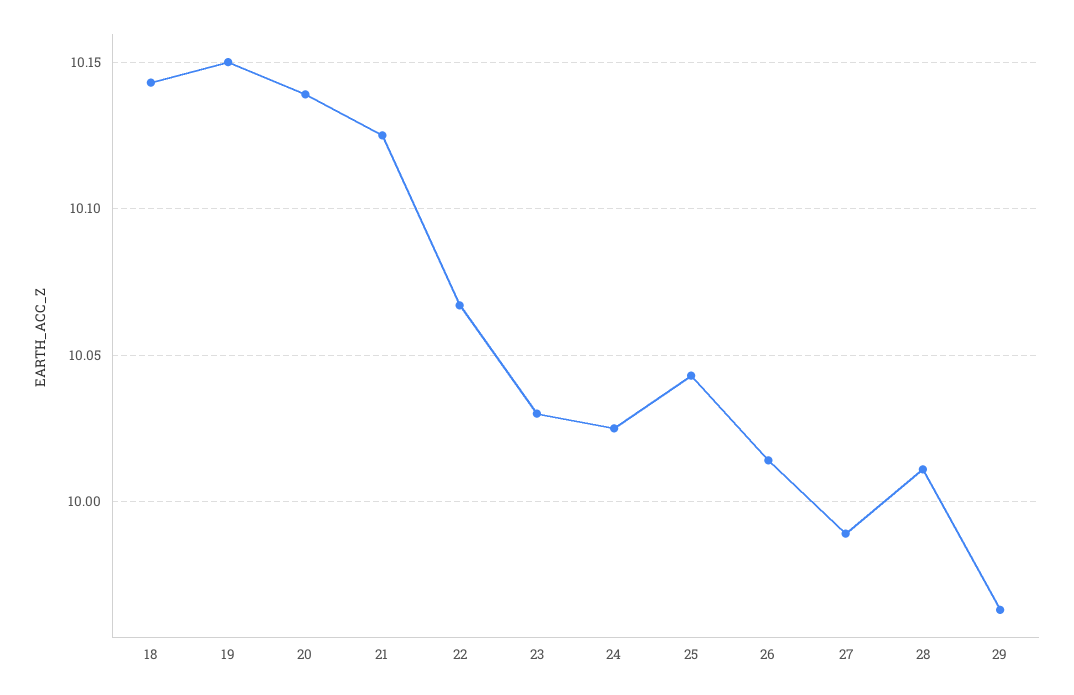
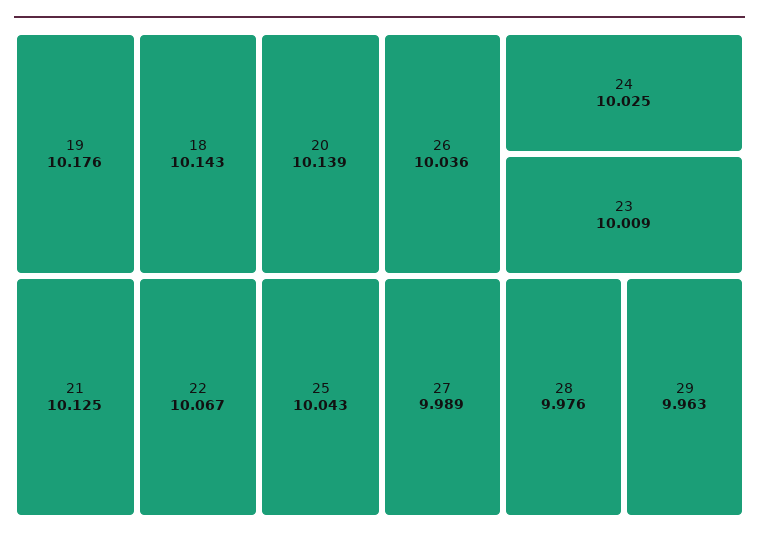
  {
    "18": 10.143,
-   "19": 10.15,
+   "19": 10.176,
    "20": 10.139,
    "21": 10.125,
    "22": 10.067,
-   "23": 10.03,
+   "23": 10.009,
    "24": 10.025,
    "25": 10.043,
-   "26": 10.015,
+   "26": 10.036,
    "27": 9.989,
-   "28": 10.01,
+   "28": 9.976,
    "29": 9.963
  }

